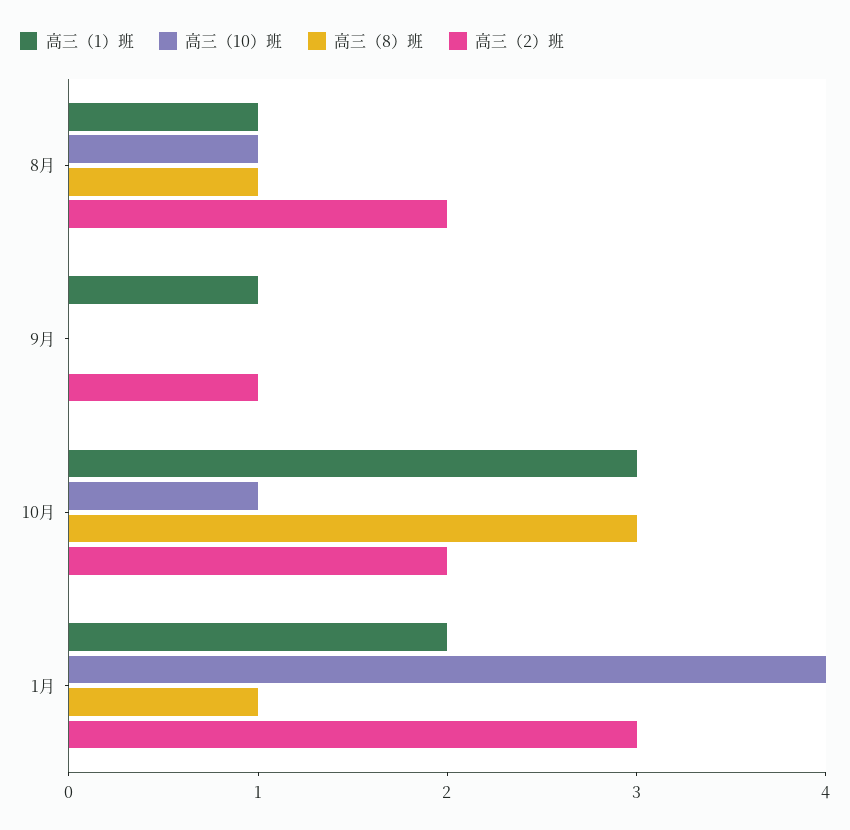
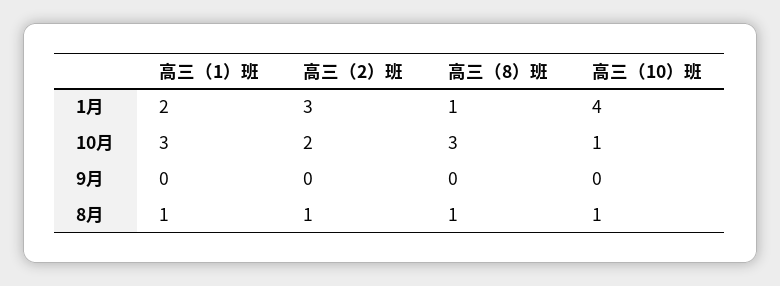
  {
    "高三（1）班": {
      "8月": 1,
-     "9月": 1,
+     "9月": 0,
      "10月": 3,
      "1月": 2
    },
    "高三（10）班": {
      "8月": 1,
      "9月": 0,
      "10月": 1,
      "1月": 4
    },
    "高三（8）班": {
      "8月": 1,
      "9月": 0,
      "10月": 3,
      "1月": 1
    },
    "高三（2）班": {
-     "8月": 2,
+     "8月": 1,
-     "9月": 1,
+     "9月": 0,
      "10月": 2,
      "1月": 3
    }
  }

